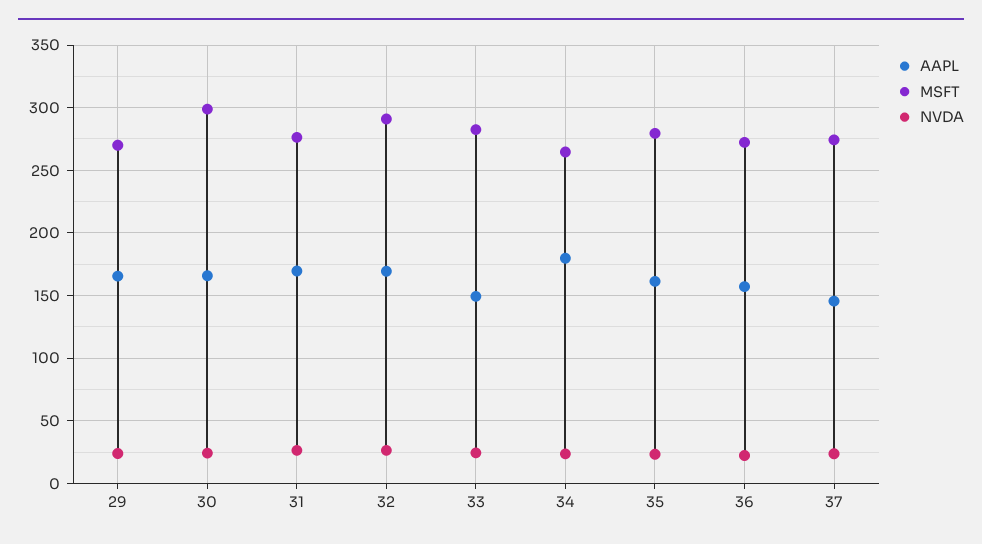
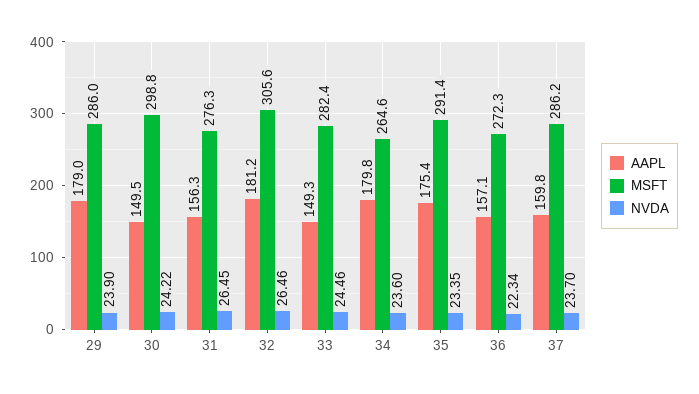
  {
    "AAPL": {
-     "29": 165,
+     "29": 179,
-     "30": 165,
+     "30": 149.5,
-     "31": 170,
+     "31": 156.3,
-     "32": 170,
+     "32": 181.2,
      "33": 149.3,
      "34": 179.8,
-     "35": 160,
+     "35": 175.4,
      "36": 157.1,
-     "37": 145
+     "37": 159.8
    },
    "MSFT": {
-     "29": 270,
+     "29": 286,
      "30": 298.8,
      "31": 276.3,
-     "32": 290,
+     "32": 305.6,
      "33": 282.4,
      "34": 264.6,
-     "35": 280,
+     "35": 291.4,
      "36": 272.3,
-     "37": 275
+     "37": 286.2
    },
    "NVDA": {
      "29": 23.9,
      "30": 24.22,
      "31": 26.45,
      "32": 26.46,
      "33": 24.46,
      "34": 23.6,
      "35": 23.35,
      "36": 22.34,
      "37": 23.7
    }
  }

